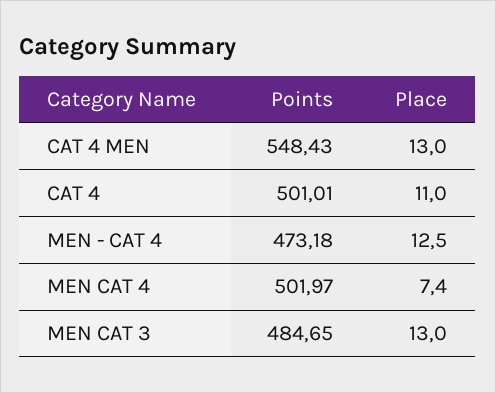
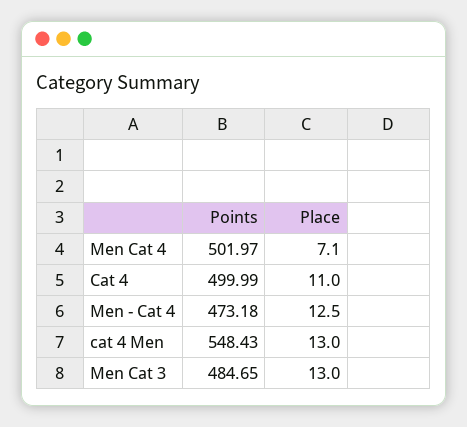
  {
    "Points": {
      "CAT 4 MEN": 548.43,
-     "CAT 4": 501.01,
+     "CAT 4": 499.99,
      "MEN - CAT 4": 473.18,
      "MEN CAT 4": 501.97,
      "MEN CAT 3": 484.65
    },
    "Place": {
      "CAT 4 MEN": 13,
      "CAT 4": 11,
      "MEN - CAT 4": 12.5,
-     "MEN CAT 4": 7.4,
+     "MEN CAT 4": 7.1,
      "MEN CAT 3": 13
    }
  }

